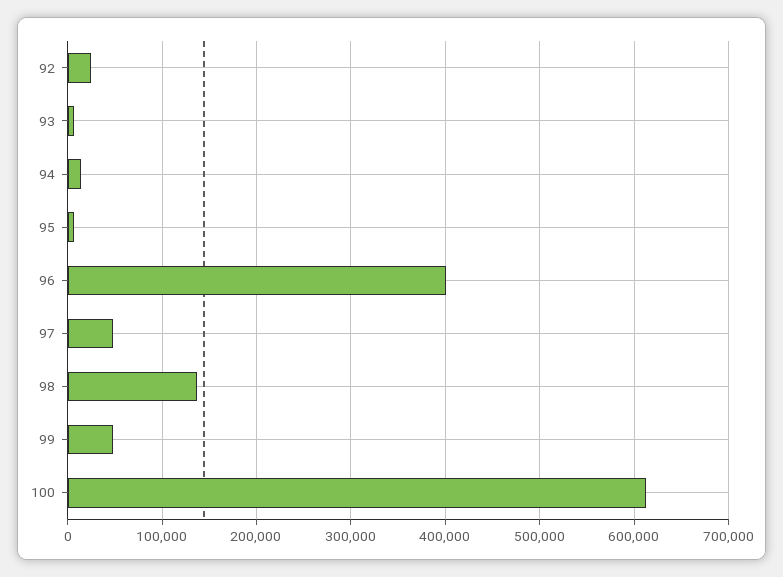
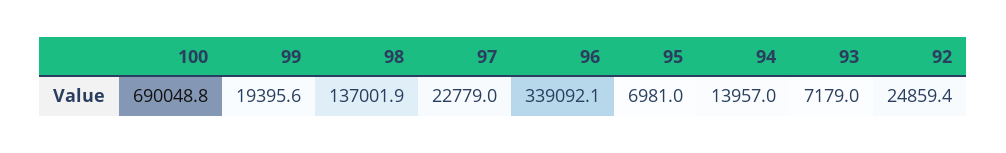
  {
    "92": 24859.4,
    "93": 7179,
    "94": 13957,
    "95": 6981,
-   "96": 400000,
+   "96": 339092.1,
-   "97": 50000,
+   "97": 22779,
    "98": 137001.9,
-   "99": 50000,
+   "99": 19395.6,
-   "100": 610000
+   "100": 690048.8
  }

